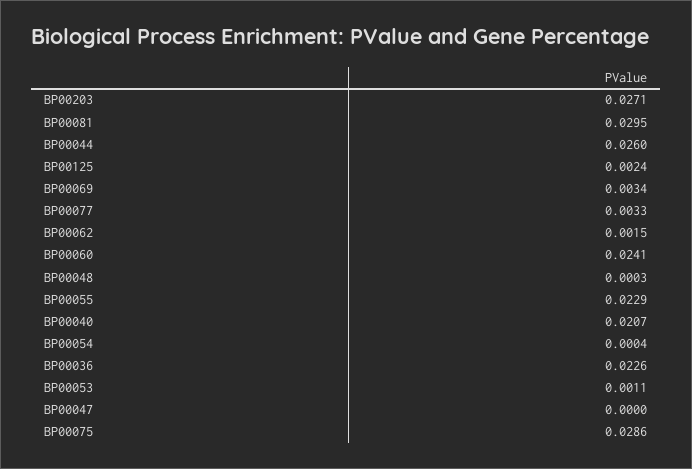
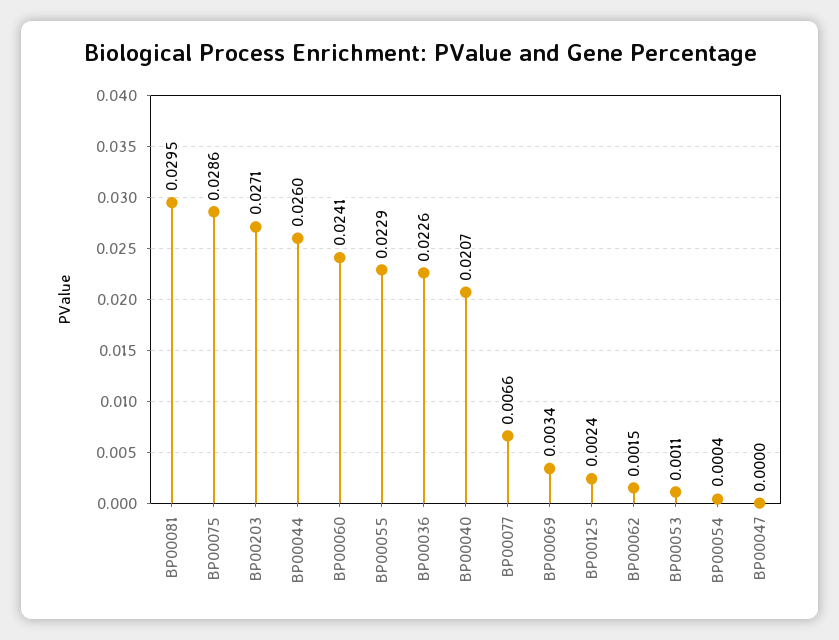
  {
    "BP00203": 0.0271,
    "BP00081": 0.0295,
    "BP00044": 0.026,
    "BP00125": 0.0024,
    "BP00069": 0.0034,
-   "BP00077": 0.0033,
+   "BP00077": 0.0066,
    "BP00062": 0.0015,
    "BP00060": 0.0241,
-   "BP00048": 0.0003,
    "BP00055": 0.0229,
    "BP00040": 0.0207,
    "BP00054": 0.0004,
    "BP00036": 0.0226,
    "BP00053": 0.0011,
    "BP00047": 0,
    "BP00075": 0.0286
  }

